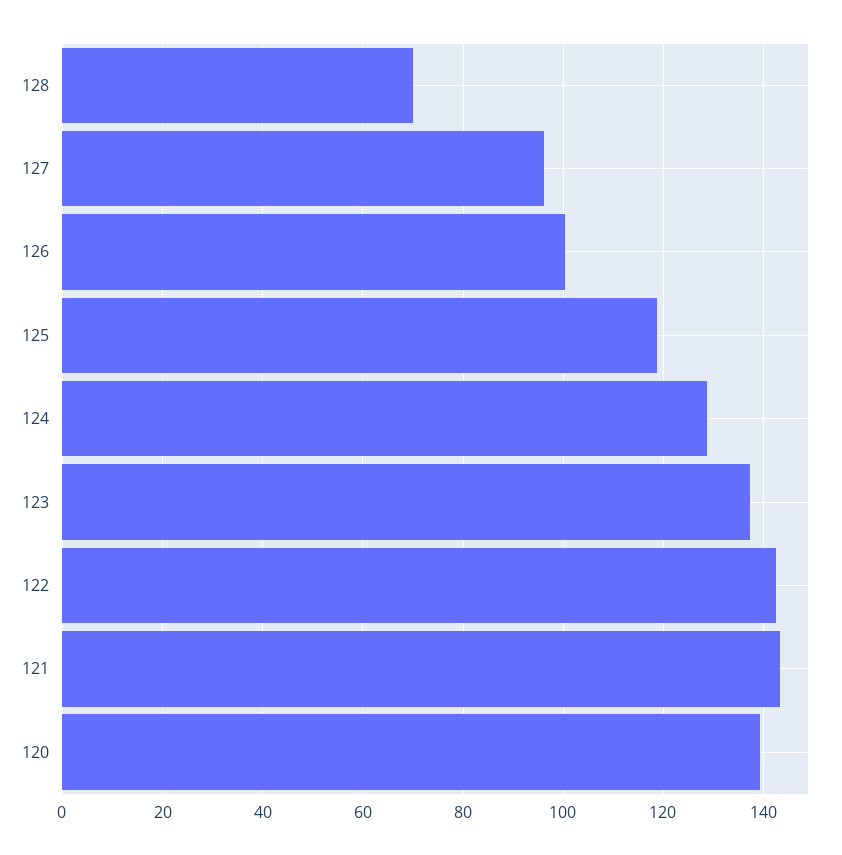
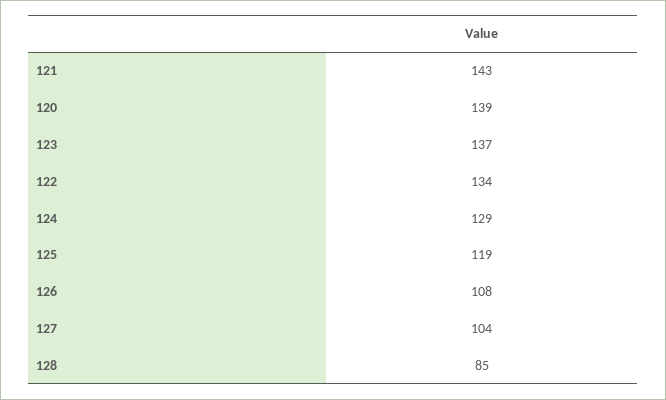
  {
-   "128": 70,
+   "128": 85,
-   "127": 96,
+   "127": 104,
-   "126": 100,
+   "126": 108,
    "125": 119,
    "124": 129,
    "123": 137,
-   "122": 142,
+   "122": 134,
    "121": 143,
    "120": 139
  }

